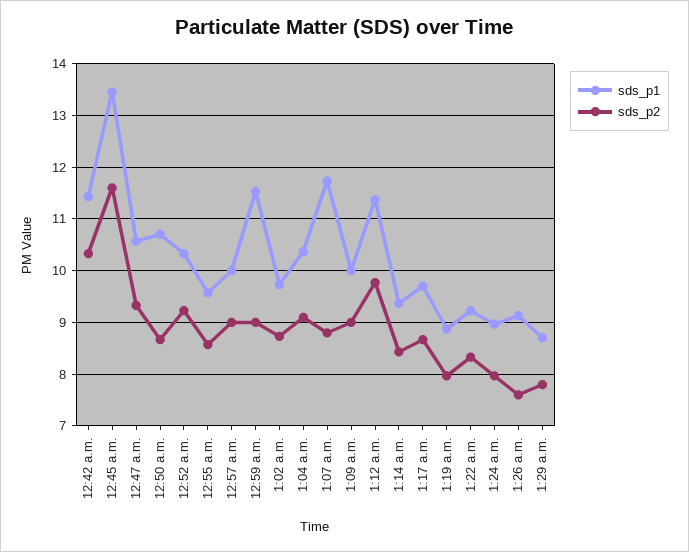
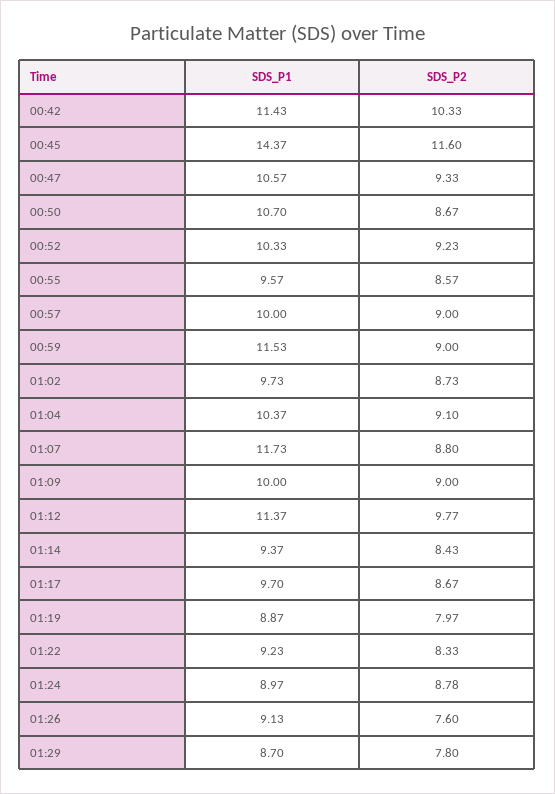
  {
    "sds_p1": {
      "12:42 a.m.": 11.43,
-     "12:45 a.m.": 13.4,
+     "12:45 a.m.": 14.37,
      "12:47 a.m.": 10.57,
      "12:50 a.m.": 10.7,
      "12:52 a.m.": 10.33,
      "12:55 a.m.": 9.57,
      "12:57 a.m.": 10,
      "12:59 a.m.": 11.53,
      "1:02 a.m.": 9.73,
      "1:04 a.m.": 10.37,
      "1:07 a.m.": 11.73,
      "1:09 a.m.": 10,
      "1:12 a.m.": 11.37,
      "1:14 a.m.": 9.37,
      "1:17 a.m.": 9.7,
      "1:19 a.m.": 8.87,
      "1:22 a.m.": 9.23,
      "1:24 a.m.": 8.97,
      "1:26 a.m.": 9.13,
      "1:29 a.m.": 8.7
    },
    "sds_p2": {
      "12:42 a.m.": 10.33,
      "12:45 a.m.": 11.6,
      "12:47 a.m.": 9.33,
      "12:50 a.m.": 8.67,
      "12:52 a.m.": 9.23,
      "12:55 a.m.": 8.57,
      "12:57 a.m.": 9,
      "12:59 a.m.": 9,
      "1:02 a.m.": 8.73,
      "1:04 a.m.": 9.1,
      "1:07 a.m.": 8.8,
      "1:09 a.m.": 9,
      "1:12 a.m.": 9.77,
      "1:14 a.m.": 8.43,
      "1:17 a.m.": 8.67,
      "1:19 a.m.": 7.97,
      "1:22 a.m.": 8.33,
-     "1:24 a.m.": 8,
+     "1:24 a.m.": 8.78,
      "1:26 a.m.": 7.6,
      "1:29 a.m.": 7.8
    }
  }

